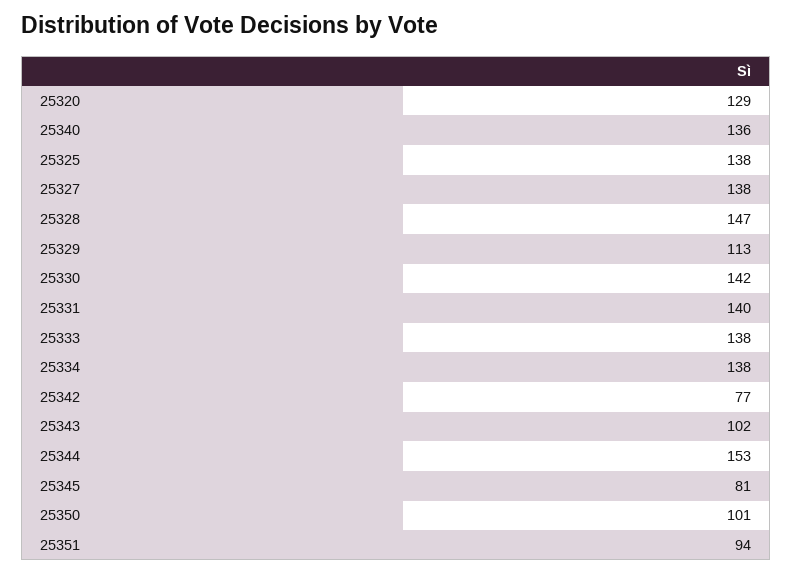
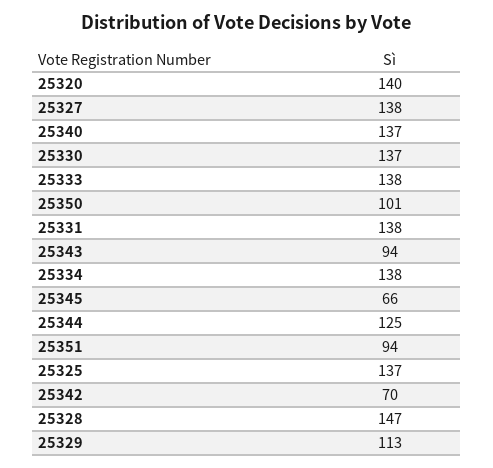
  {
-   "25320": 129,
+   "25320": 140,
-   "25340": 136,
+   "25340": 137,
-   "25325": 138,
+   "25325": 137,
    "25327": 138,
    "25328": 147,
    "25329": 113,
-   "25330": 142,
+   "25330": 137,
-   "25331": 140,
+   "25331": 138,
    "25333": 138,
    "25334": 138,
-   "25342": 77,
+   "25342": 70,
-   "25343": 102,
+   "25343": 94,
-   "25344": 153,
+   "25344": 125,
-   "25345": 81,
+   "25345": 66,
    "25350": 101,
    "25351": 94
  }

